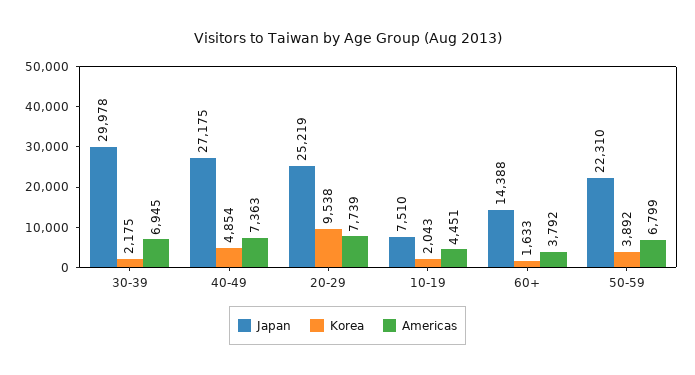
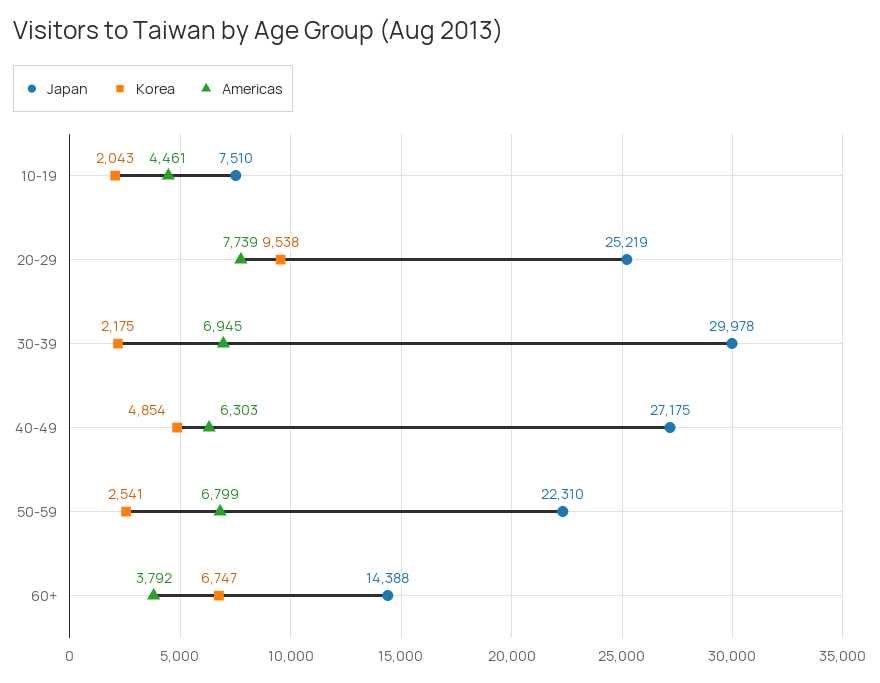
  {
    "Japan": {
      "30-39": 29978,
      "40-49": 27175,
      "20-29": 25219,
      "10-19": 7510,
      "60+": 14388,
      "50-59": 22310
    },
    "Korea": {
      "30-39": 2175,
      "40-49": 4854,
      "20-29": 9538,
      "10-19": 2043,
-     "60+": 1633,
+     "60+": 6747,
-     "50-59": 3892
+     "50-59": 2541
    },
    "Americas": {
      "30-39": 6945,
-     "40-49": 7363,
+     "40-49": 6303,
      "20-29": 7739,
-     "10-19": 4451,
+     "10-19": 4461,
      "60+": 3792,
      "50-59": 6799
    }
  }

